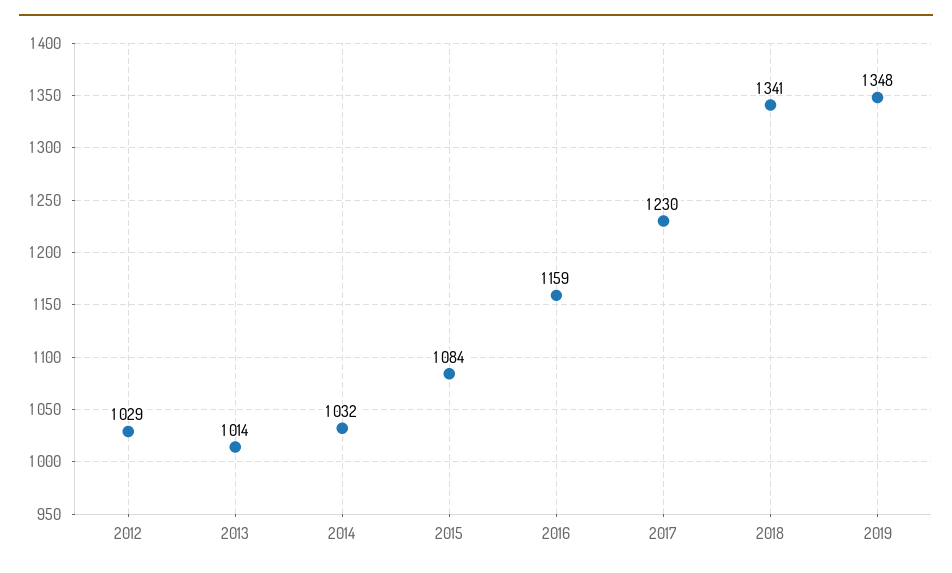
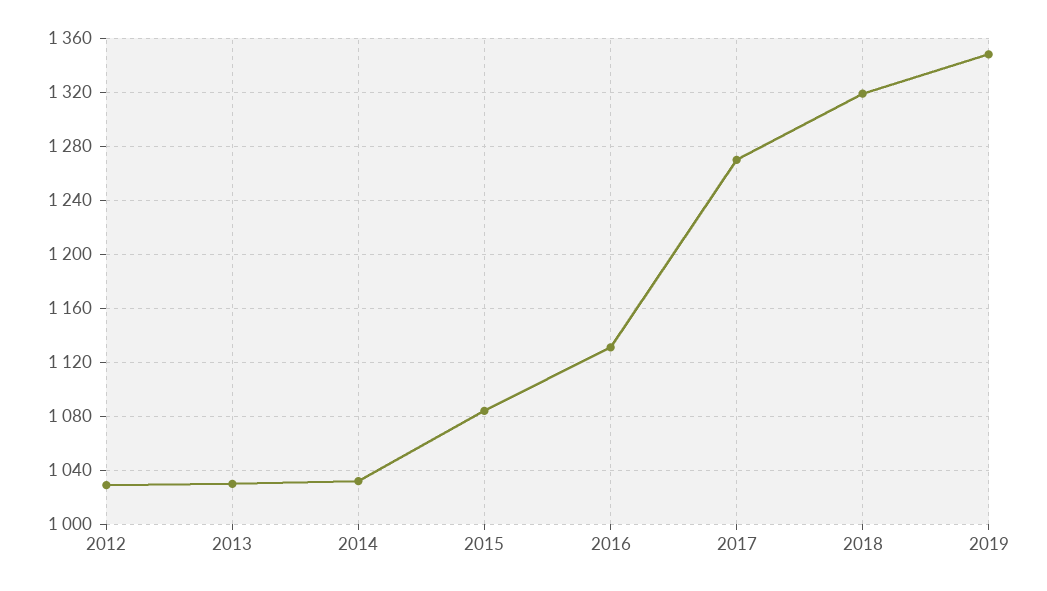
  {
    "2012": 1029,
-   "2013": 1014,
+   "2013": 1030,
    "2014": 1032,
    "2015": 1084,
-   "2016": 1159,
+   "2016": 1130,
-   "2017": 1230,
+   "2017": 1270,
-   "2018": 1341,
+   "2018": 1320,
    "2019": 1348
  }

